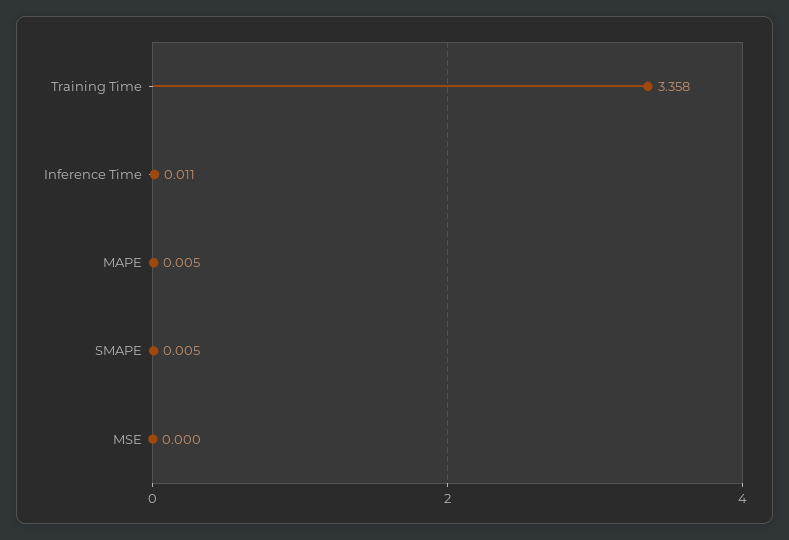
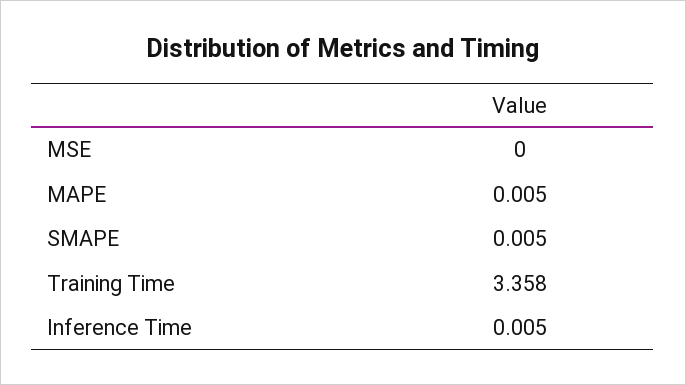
  {
    "Training Time": 3.358,
-   "Inference Time": 0.011,
+   "Inference Time": 0.005,
    "MAPE": 0.005,
    "SMAPE": 0.005,
    "MSE": 0
  }

